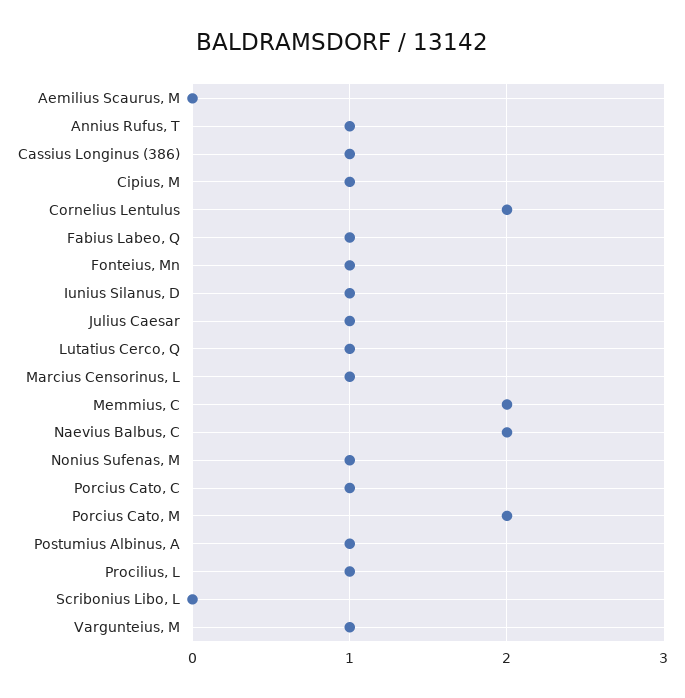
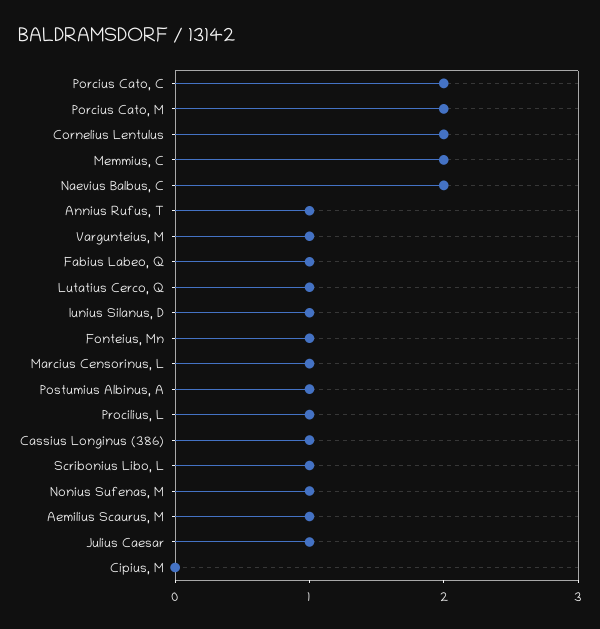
  {
-   "Aemilius Scaurus, M": 0,
+   "Aemilius Scaurus, M": 1,
    "Annius Rufus, T": 1,
    "Cassius Longinus (386)": 1,
-   "Cipius, M": 1,
+   "Cipius, M": 0,
    "Cornelius Lentulus": 2,
    "Fabius Labeo, Q": 1,
    "Fonteius, Mn": 1,
    "Iunius Silanus, D": 1,
    "Julius Caesar": 1,
    "Lutatius Cerco, Q": 1,
    "Marcius Censorinus, L": 1,
    "Memmius, C": 2,
    "Naevius Balbus, C": 2,
    "Nonius Sufenas, M": 1,
-   "Porcius Cato, C": 1,
+   "Porcius Cato, C": 2,
    "Porcius Cato, M": 2,
    "Postumius Albinus, A": 1,
    "Procilius, L": 1,
-   "Scribonius Libo, L": 0,
+   "Scribonius Libo, L": 1,
    "Vargunteius, M": 1
  }

